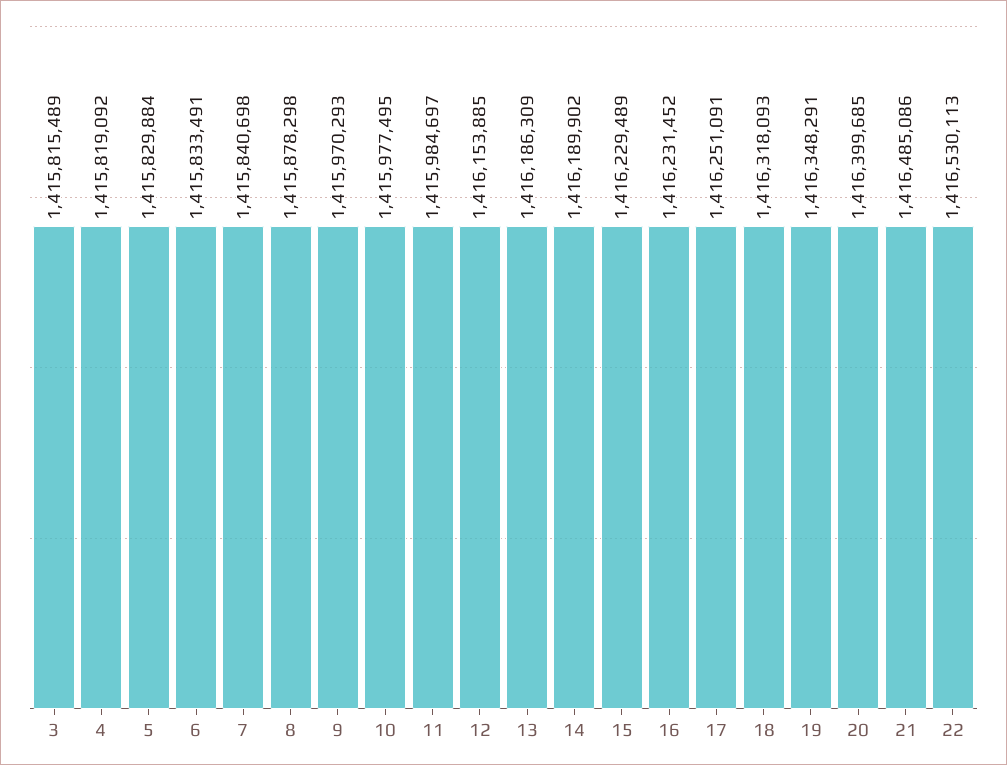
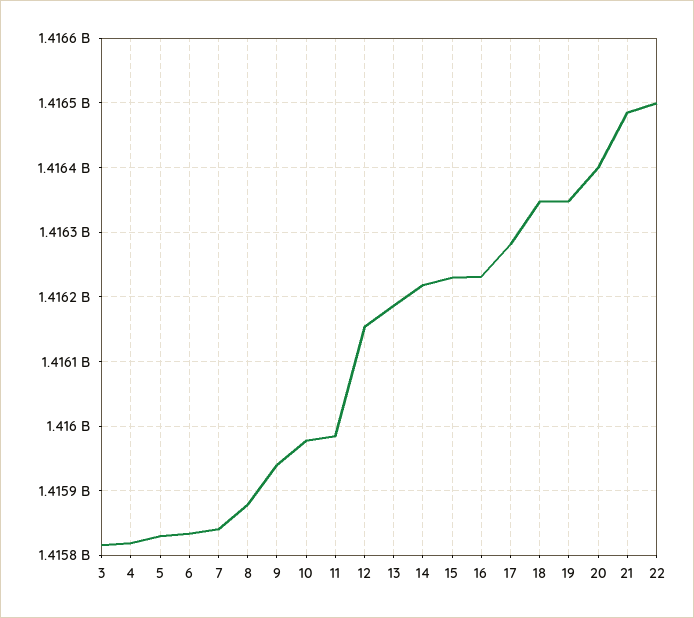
  {
    "3": 1415815489,
    "4": 1415819092,
    "5": 1415829884,
    "6": 1415833491,
    "7": 1415840698,
    "8": 1415878298,
-   "9": 1415970293,
+   "9": 1415940000,
    "10": 1415977495,
    "11": 1415984697,
    "12": 1416153885,
    "13": 1416186309,
-   "14": 1416189902,
+   "14": 1416220000,
    "15": 1416229489,
    "16": 1416231452,
-   "17": 1416251091,
+   "17": 1416280000,
-   "18": 1416318093,
+   "18": 1416350000,
    "19": 1416348291,
    "20": 1416399685,
    "21": 1416485086,
-   "22": 1416530113
+   "22": 1416500000
  }

